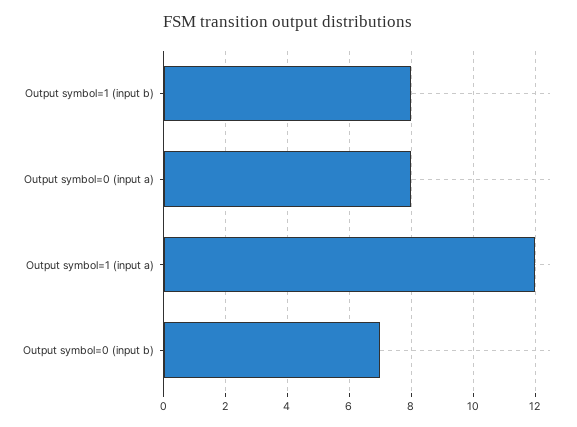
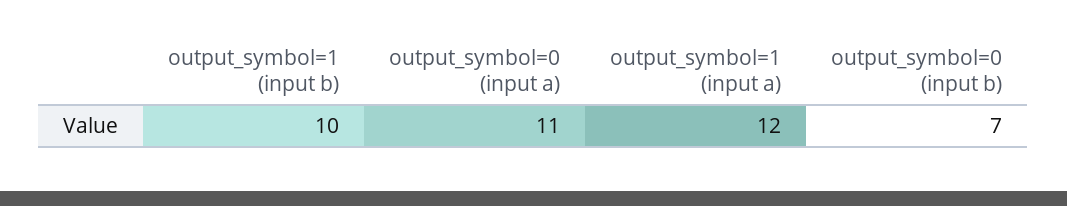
  {
-   "Output symbol=1 (input b)": 8,
+   "Output symbol=1 (input b)": 10,
-   "Output symbol=0 (input a)": 8,
+   "Output symbol=0 (input a)": 11,
    "Output symbol=1 (input a)": 12,
    "Output symbol=0 (input b)": 7
  }

